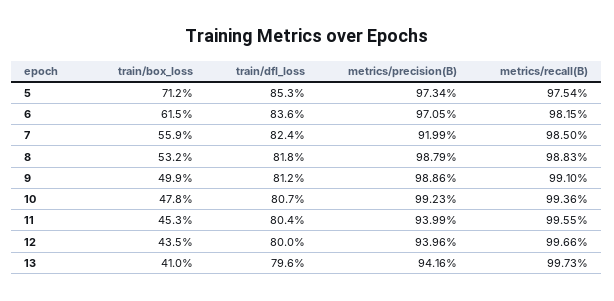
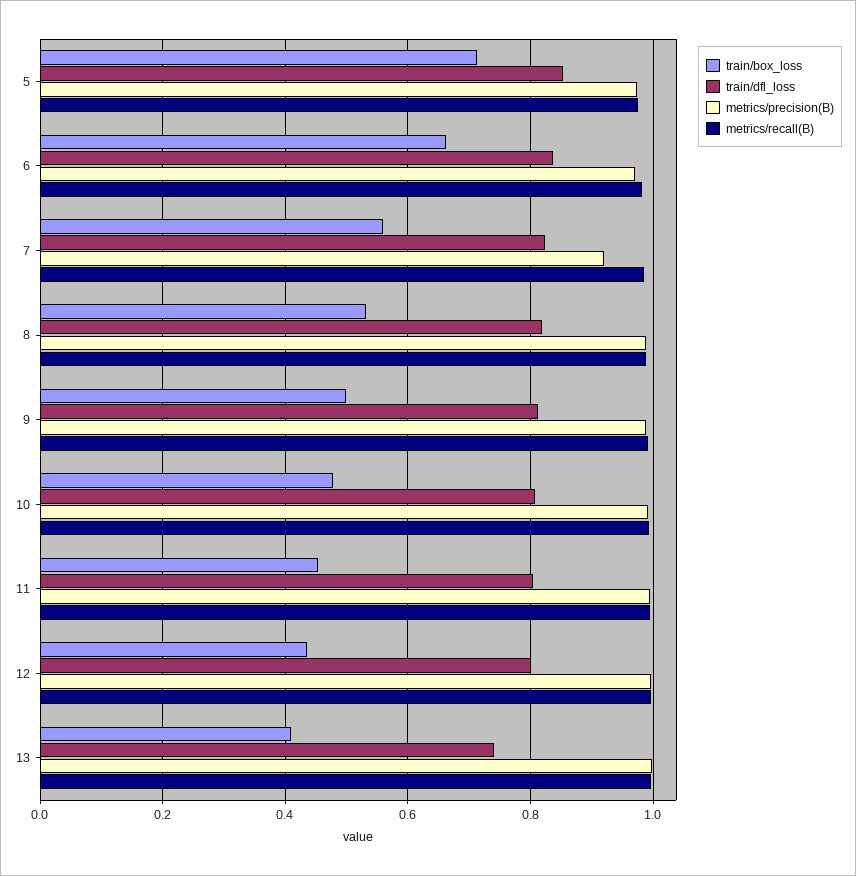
  {
    "train/box_loss": {
      "5": 0.712,
-     "6": 0.615,
+     "6": 0.66,
      "7": 0.559,
      "8": 0.532,
      "9": 0.499,
      "10": 0.478,
      "11": 0.453,
      "12": 0.435,
      "13": 0.41
    },
    "train/dfl_loss": {
      "5": 0.853,
      "6": 0.836,
      "7": 0.824,
      "8": 0.818,
      "9": 0.812,
      "10": 0.807,
      "11": 0.804,
      "12": 0.8,
-     "13": 0.796
+     "13": 0.74
    },
    "metrics/precision(B)": {
      "5": 0.9734,
      "6": 0.9705,
      "7": 0.9199,
      "8": 0.9879,
      "9": 0.9886,
      "10": 0.9923,
-     "11": 0.9399,
+     "11": 1,
-     "12": 0.9396,
+     "12": 1,
-     "13": 0.9416
+     "13": 1
    },
    "metrics/recall(B)": {
      "5": 0.9754,
      "6": 0.9815,
      "7": 0.985,
      "8": 0.9883,
      "9": 0.991,
      "10": 0.9936,
      "11": 0.9955,
      "12": 0.9966,
      "13": 0.9973
    }
  }

